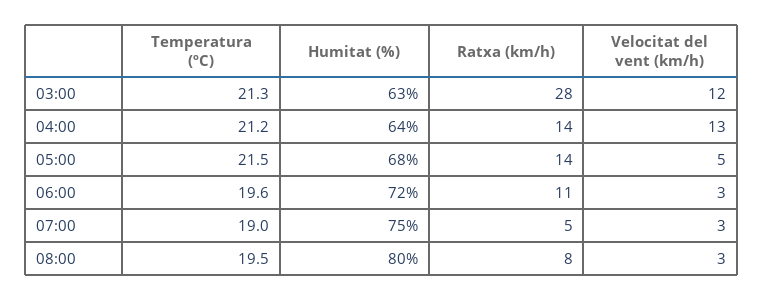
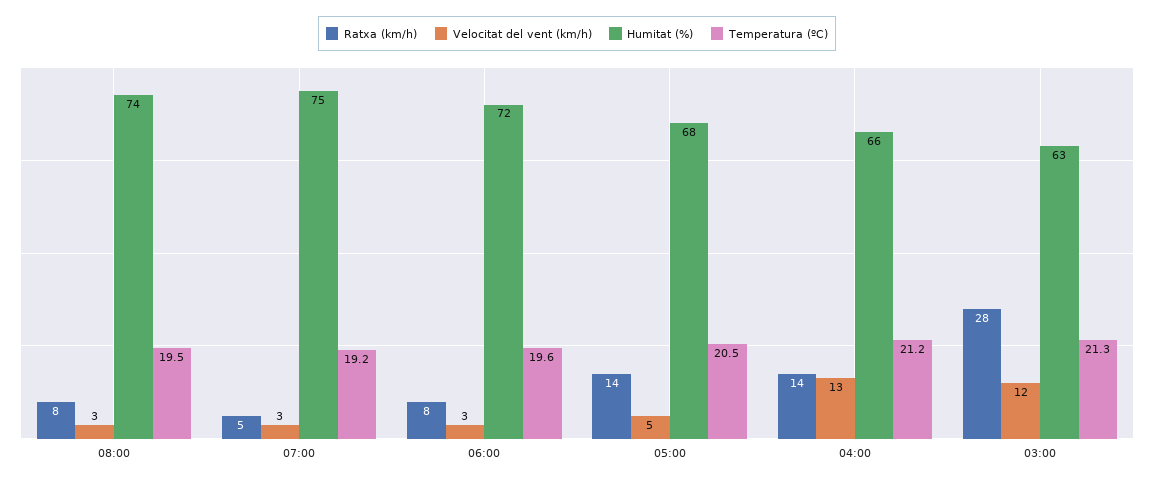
  {
    "Temperatura (ºC)": {
      "03:00": 21.3,
      "04:00": 21.2,
-     "05:00": 21.5,
+     "05:00": 20.5,
      "06:00": 19.6,
-     "07:00": 19,
+     "07:00": 19.2,
      "08:00": 19.5
    },
    "Humitat (%)": {
      "03:00": 63,
-     "04:00": 64,
+     "04:00": 66,
      "05:00": 68,
      "06:00": 72,
      "07:00": 75,
-     "08:00": 80
+     "08:00": 74
    },
    "Ratxa (km/h)": {
      "03:00": 28,
      "04:00": 14,
      "05:00": 14,
-     "06:00": 11,
+     "06:00": 8,
      "07:00": 5,
      "08:00": 8
    },
    "Velocitat del vent (km/h)": {
      "03:00": 12,
      "04:00": 13,
      "05:00": 5,
      "06:00": 3,
      "07:00": 3,
      "08:00": 3
    }
  }

